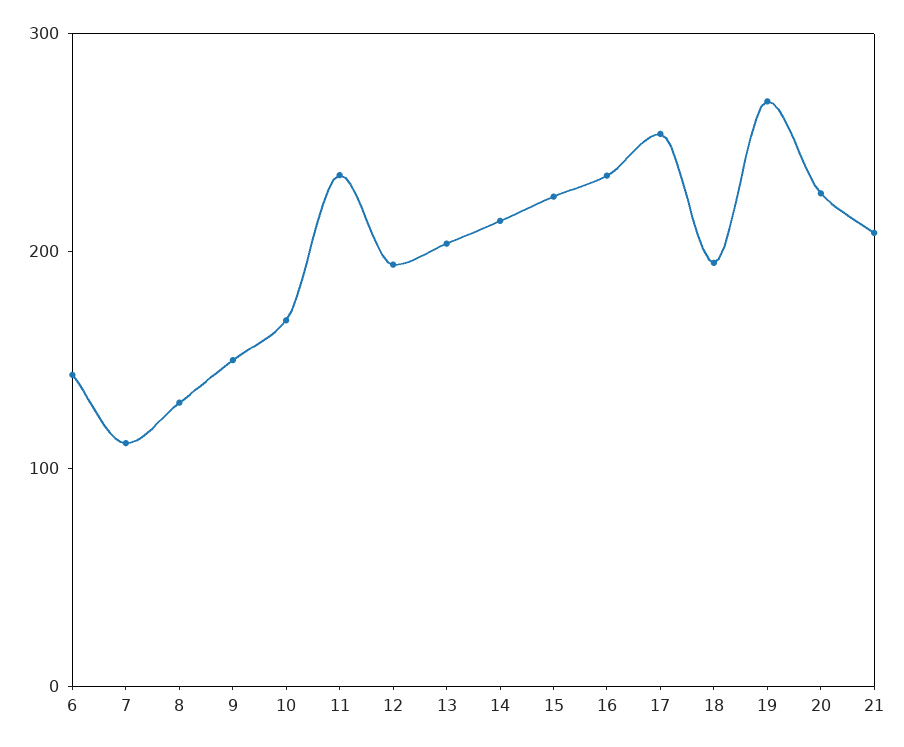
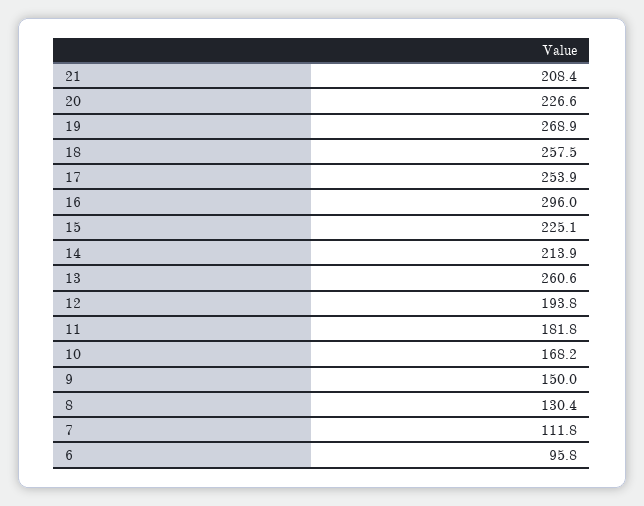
  {
-   "6": 140,
+   "6": 95.8,
    "7": 111.8,
    "8": 130.4,
    "9": 150,
    "10": 168.2,
-   "11": 240,
+   "11": 181.8,
    "12": 193.8,
-   "13": 200,
+   "13": 260.6,
    "14": 213.9,
    "15": 225.1,
-   "16": 240,
+   "16": 296,
    "17": 253.9,
-   "18": 200,
+   "18": 257.5,
    "19": 268.9,
    "20": 226.6,
    "21": 208.4
  }

